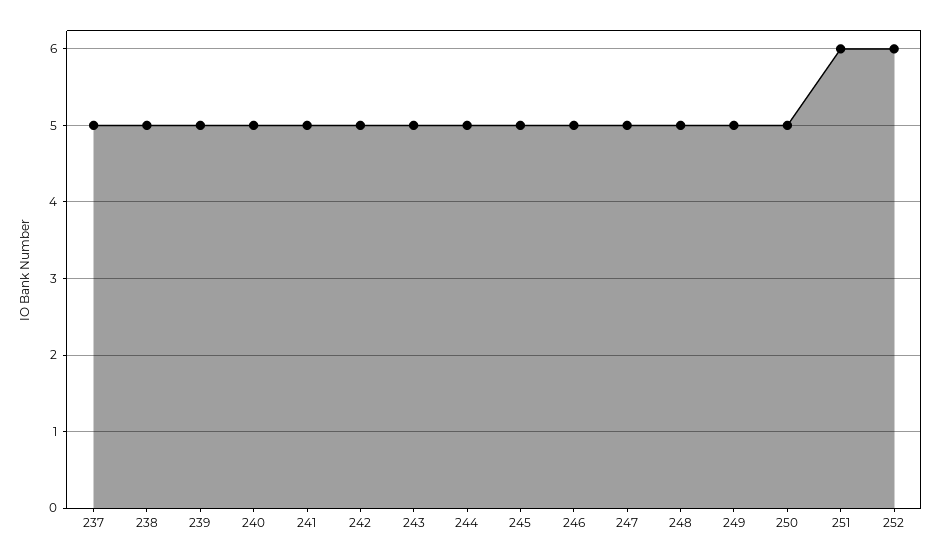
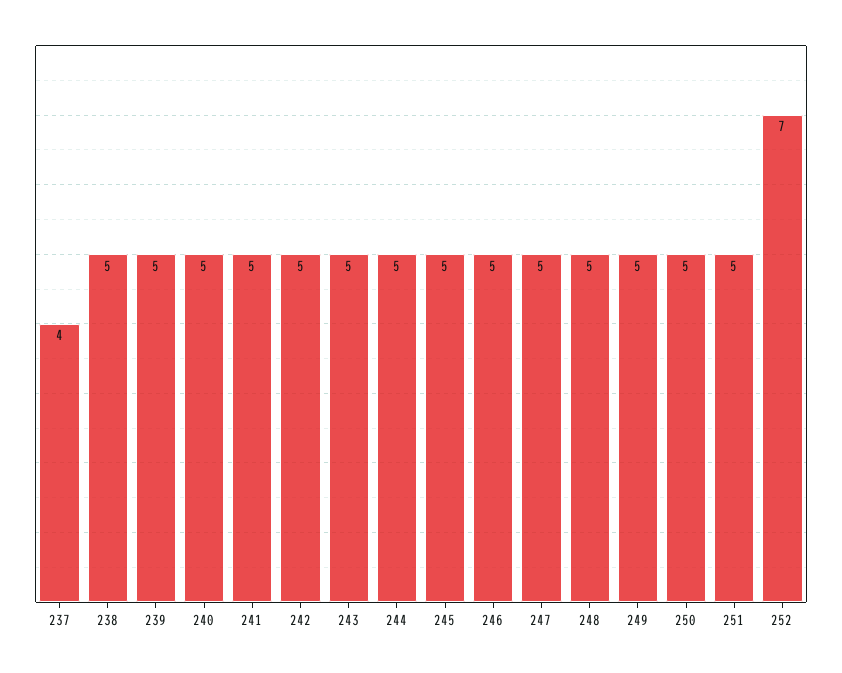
  {
-   "237": 5,
+   "237": 4,
    "238": 5,
    "239": 5,
    "240": 5,
    "241": 5,
    "242": 5,
    "243": 5,
    "244": 5,
    "245": 5,
    "246": 5,
    "247": 5,
    "248": 5,
    "249": 5,
    "250": 5,
-   "251": 6,
+   "251": 5,
-   "252": 6
+   "252": 7
  }

